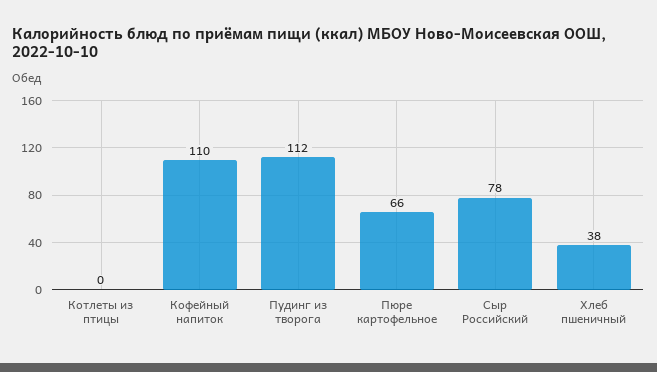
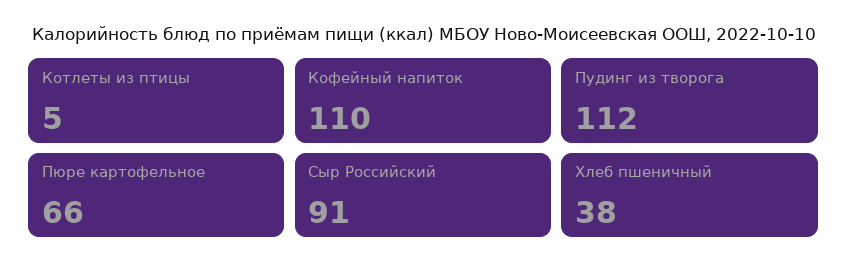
  {
-   "Котлеты из птицы": 0,
+   "Котлеты из птицы": 5,
    "Кофейный напиток": 110,
    "Пудинг из творога": 112,
    "Пюре картофельное": 66,
-   "Сыр Российский": 78,
+   "Сыр Российский": 91,
    "Хлеб пшеничный": 38
  }

